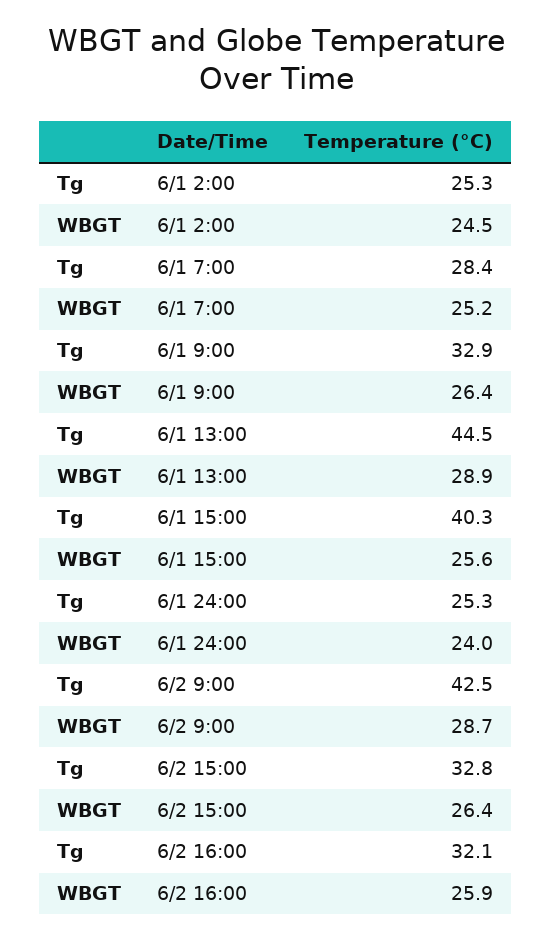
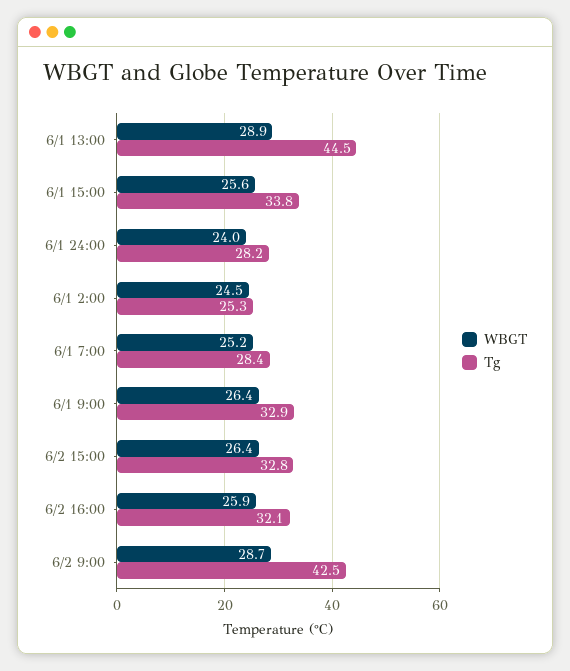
  {
    "Tg": {
      "6/1 2:00": 25.3,
      "6/1 7:00": 28.4,
      "6/1 9:00": 32.9,
      "6/1 13:00": 44.5,
-     "6/1 15:00": 40.3,
+     "6/1 15:00": 33.8,
-     "6/1 24:00": 25.3,
+     "6/1 24:00": 28.2,
      "6/2 9:00": 42.5,
      "6/2 15:00": 32.8,
      "6/2 16:00": 32.1
    },
    "WBGT": {
      "6/1 2:00": 24.5,
      "6/1 7:00": 25.2,
      "6/1 9:00": 26.4,
      "6/1 13:00": 28.9,
      "6/1 15:00": 25.6,
      "6/1 24:00": 24,
      "6/2 9:00": 28.7,
      "6/2 15:00": 26.4,
      "6/2 16:00": 25.9
    }
  }

